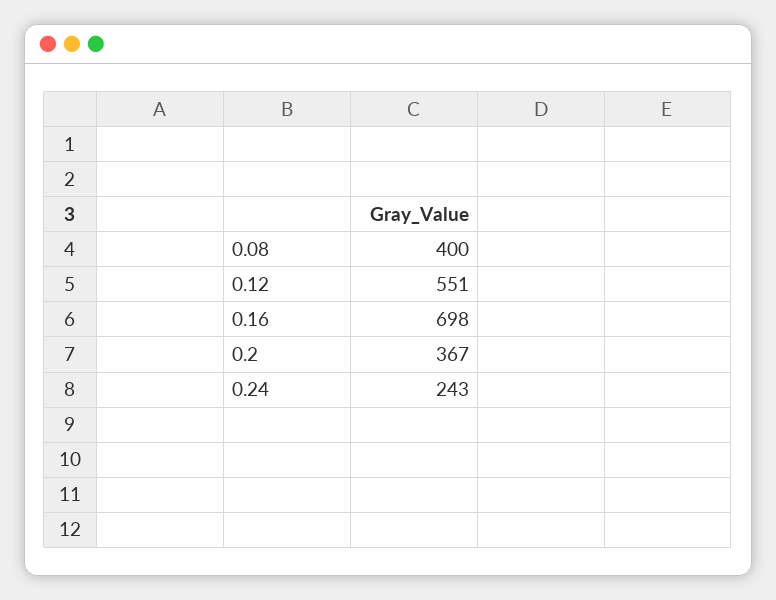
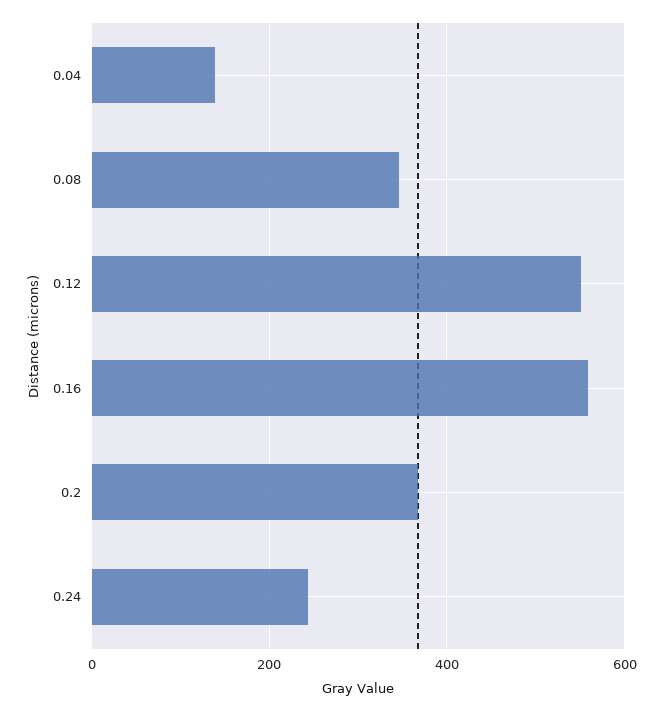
  {
-   "0.08": 400,
+   "0.08": 340,
    "0.12": 551,
-   "0.16": 698,
+   "0.16": 560,
    "0.2": 367,
-   "0.24": 243
+   "0.24": 243,
+   "0.04": 140
  }

